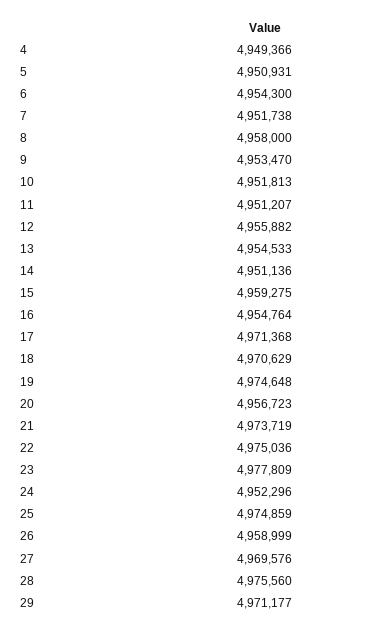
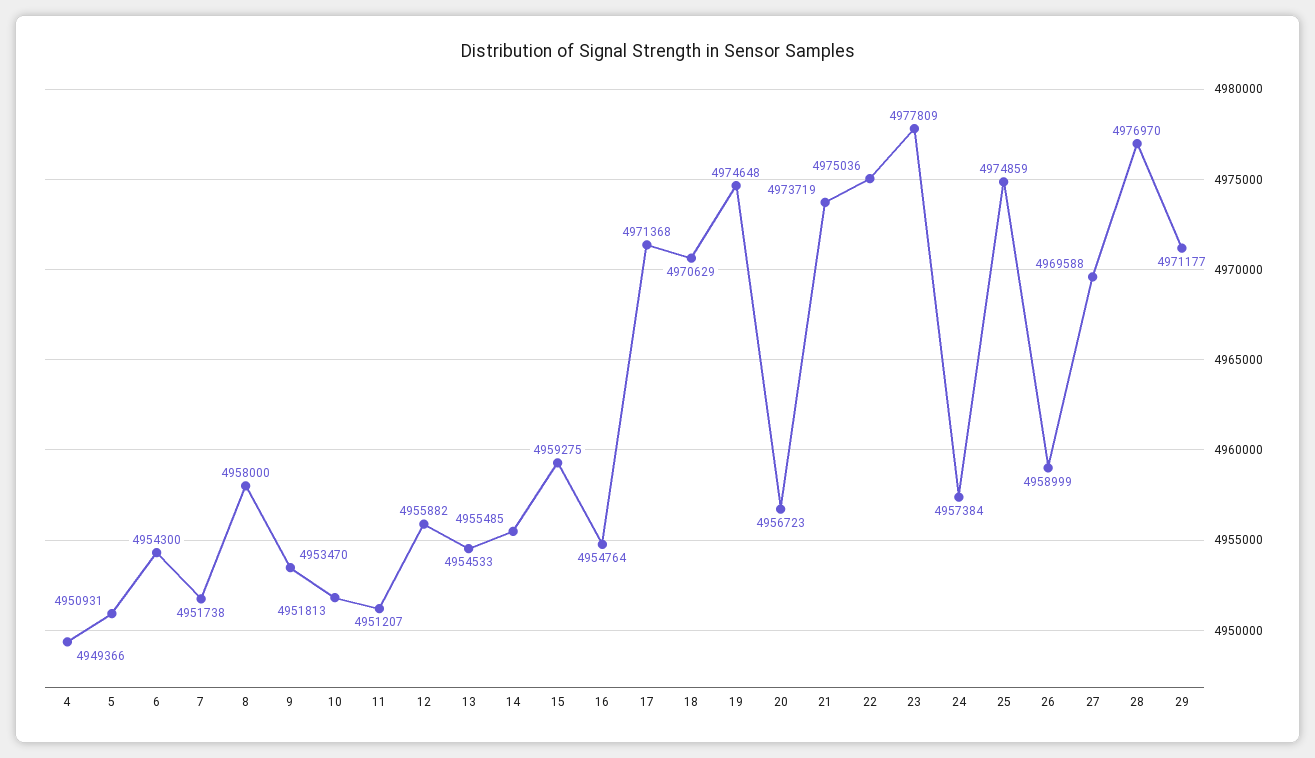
  {
    "4": 4949366,
    "5": 4950931,
    "6": 4954300,
    "7": 4951738,
    "8": 4958000,
    "9": 4953470,
    "10": 4951813,
    "11": 4951207,
    "12": 4955882,
    "13": 4954533,
-   "14": 4951136,
+   "14": 4955485,
    "15": 4959275,
    "16": 4954764,
    "17": 4971368,
    "18": 4970629,
    "19": 4974648,
    "20": 4956723,
    "21": 4973719,
    "22": 4975036,
    "23": 4977809,
-   "24": 4952296,
+   "24": 4957384,
    "25": 4974859,
    "26": 4958999,
-   "27": 4969576,
+   "27": 4969588,
-   "28": 4975560,
+   "28": 4976970,
    "29": 4971177
  }

